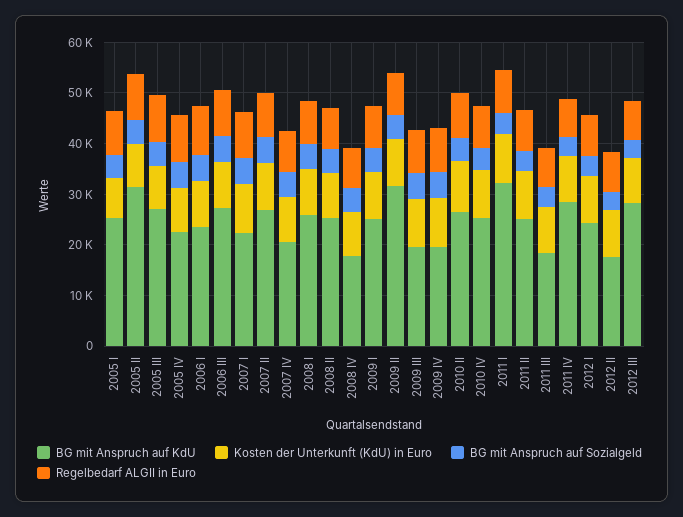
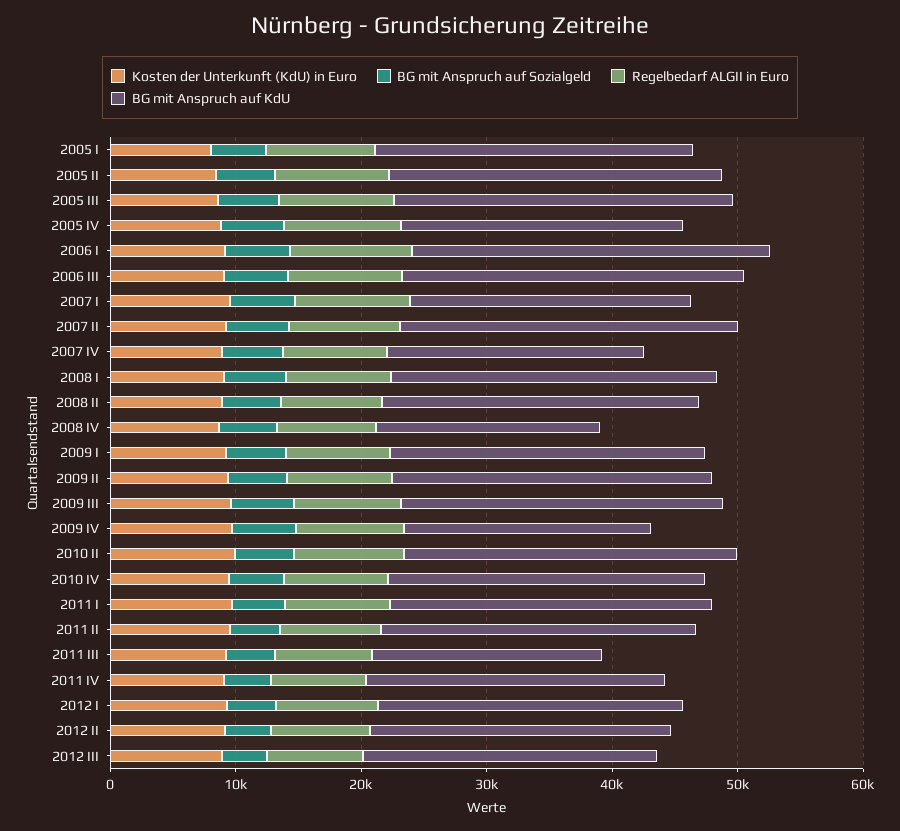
  {
    "BG mit Anspruch auf KdU": {
      "2005 I": 26000,
-     "2005 II": 32000,
+     "2005 II": 26000,
      "2005 III": 26000,
      "2005 IV": 22000,
-     "2006 I": 24000,
+     "2006 I": 28000,
      "2006 III": 28000,
      "2007 I": 22000,
      "2007 II": 26000,
      "2007 IV": 20000,
      "2008 I": 26000,
      "2008 II": 26000,
      "2008 IV": 18000,
      "2009 I": 26000,
-     "2009 II": 32000,
+     "2009 II": 26000,
-     "2009 III": 20000,
+     "2009 III": 26000,
      "2009 IV": 20000,
      "2010 II": 26000,
      "2010 IV": 26000,
-     "2011 I": 32000,
+     "2011 I": 26000,
      "2011 II": 26000,
      "2011 III": 18000,
-     "2011 IV": 28000,
+     "2011 IV": 24000,
      "2012 I": 24000,
-     "2012 II": 18000,
+     "2012 II": 24000,
-     "2012 III": 28000
+     "2012 III": 24000
    },
    "Kosten der Unterkunft (KdU) in Euro": {
      "2005 I": 8000,
      "2005 II": 8000,
      "2005 III": 8000,
      "2005 IV": 8000,
      "2006 I": 10000,
      "2006 III": 10000,
      "2007 I": 10000,
      "2007 II": 10000,
      "2007 IV": 8000,
      "2008 I": 10000,
      "2008 II": 8000,
      "2008 IV": 8000,
      "2009 I": 10000,
      "2009 II": 10000,
      "2009 III": 10000,
      "2009 IV": 10000,
      "2010 II": 10000,
      "2010 IV": 10000,
      "2011 I": 10000,
      "2011 II": 10000,
      "2011 III": 10000,
      "2011 IV": 10000,
      "2012 I": 10000,
      "2012 II": 10000,
      "2012 III": 8000
    },
    "BG mit Anspruch auf Sozialgeld": {
      "2005 I": 4000,
      "2005 II": 4000,
      "2005 III": 4000,
      "2005 IV": 6000,
      "2006 I": 6000,
      "2006 III": 6000,
      "2007 I": 6000,
      "2007 II": 6000,
      "2007 IV": 4000,
      "2008 I": 4000,
      "2008 II": 4000,
      "2008 IV": 4000,
      "2009 I": 4000,
      "2009 II": 4000,
      "2009 III": 6000,
      "2009 IV": 6000,
      "2010 II": 4000,
      "2010 IV": 4000,
      "2011 I": 4000,
      "2011 II": 4000,
      "2011 III": 4000,
      "2011 IV": 4000,
      "2012 I": 4000,
      "2012 II": 4000,
      "2012 III": 4000
    },
    "Regelbedarf ALGII in Euro": {
      "2005 I": 8000,
      "2005 II": 10000,
      "2005 III": 10000,
      "2005 IV": 10000,
      "2006 I": 10000,
      "2006 III": 10000,
      "2007 I": 10000,
      "2007 II": 8000,
      "2007 IV": 8000,
      "2008 I": 8000,
      "2008 II": 8000,
      "2008 IV": 8000,
      "2009 I": 8000,
      "2009 II": 8000,
      "2009 III": 8000,
      "2009 IV": 8000,
      "2010 II": 8000,
      "2010 IV": 8000,
      "2011 I": 8000,
      "2011 II": 8000,
      "2011 III": 8000,
      "2011 IV": 8000,
      "2012 I": 8000,
      "2012 II": 8000,
      "2012 III": 8000
    }
  }

